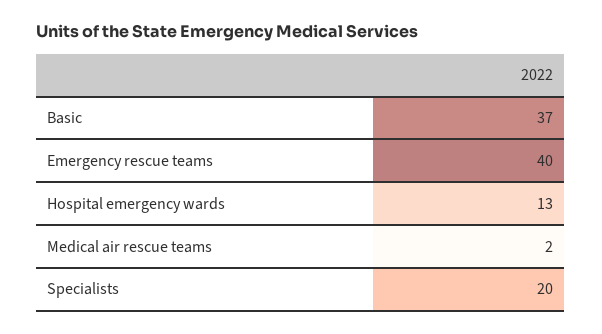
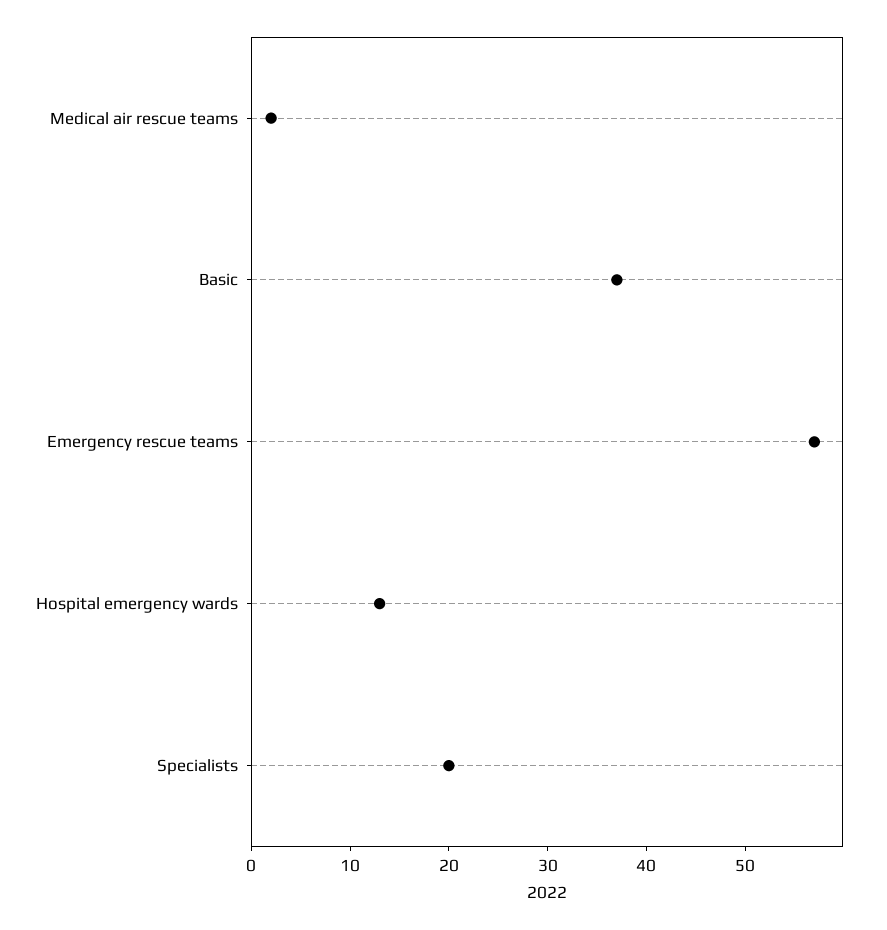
  {
    "Basic": 37,
-   "Emergency rescue teams": 40,
+   "Emergency rescue teams": 57,
    "Hospital emergency wards": 13,
    "Medical air rescue teams": 2,
    "Specialists": 20
  }

